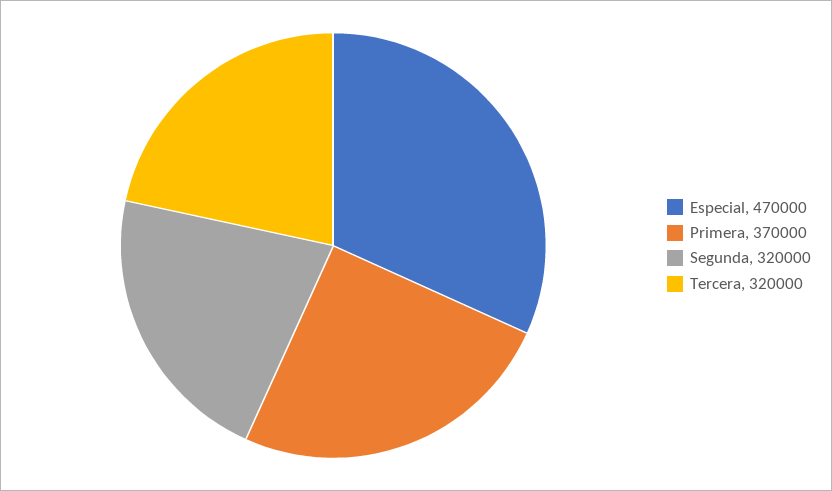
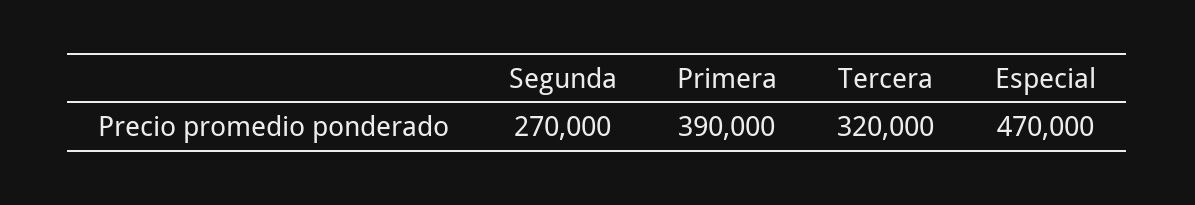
  {
    "Especial": 470000,
-   "Primera": 370000,
+   "Primera": 390000,
-   "Segunda": 320000,
+   "Segunda": 270000,
    "Tercera": 320000
  }

